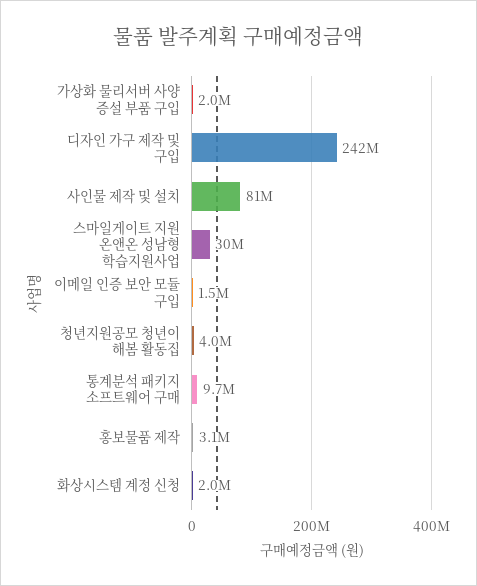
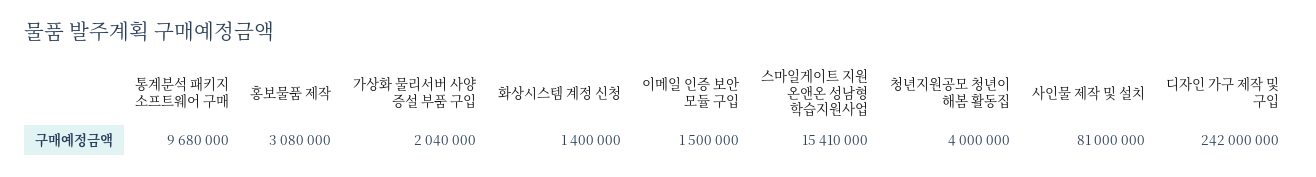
  {
    "가상화 물리서버 사양 증설 부품 구입": 2040000,
    "디자인 가구 제작 및 구입": 242000000,
    "사인물 제작 및 설치": 81000000,
-   "스마일게이트 지원 온앤온 성남형 학습지원사업": 30000000,
+   "스마일게이트 지원 온앤온 성남형 학습지원사업": 15410000,
    "이메일 인증 보안 모듈 구입": 1500000,
    "청년지원공모 청년이 해봄 활동집": 4000000,
    "통계분석 패키지 소프트웨어 구매": 9680000,
    "홍보물품 제작": 3080000,
-   "화상시스템 계정 신청": 2000000
+   "화상시스템 계정 신청": 1400000
  }

